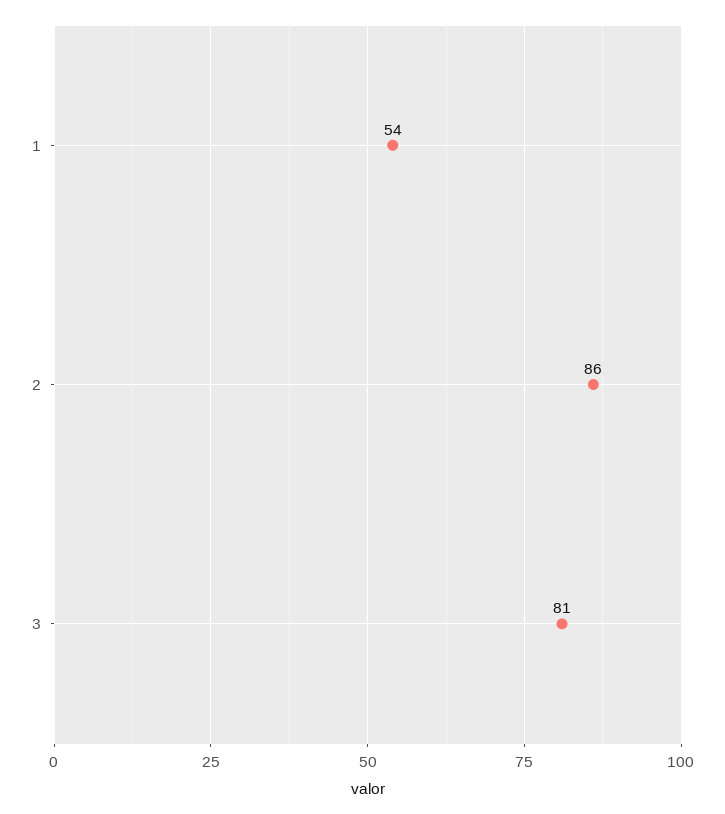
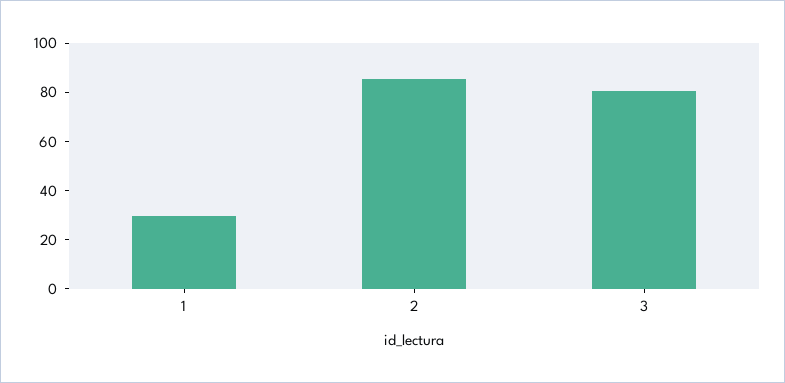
  {
-   "1": 54,
+   "1": 30,
    "2": 86,
    "3": 81
  }

